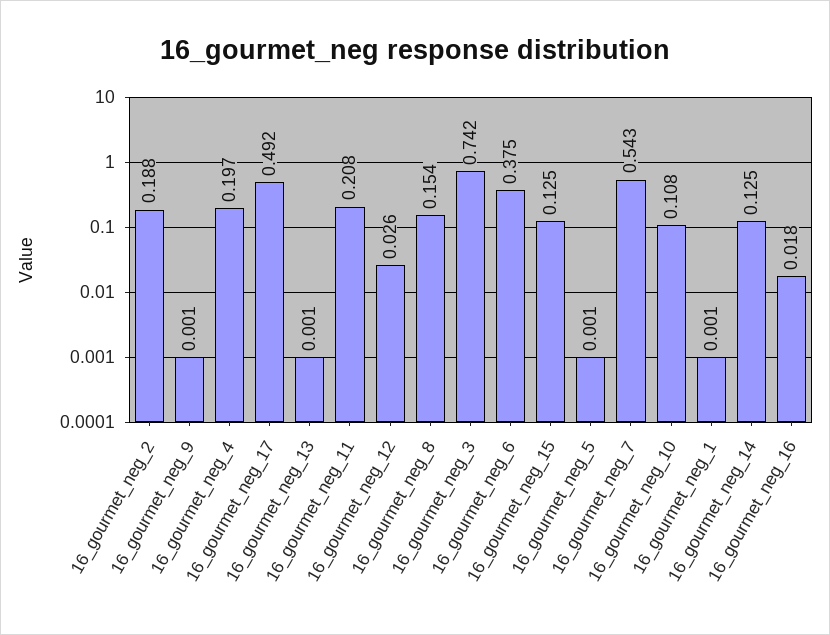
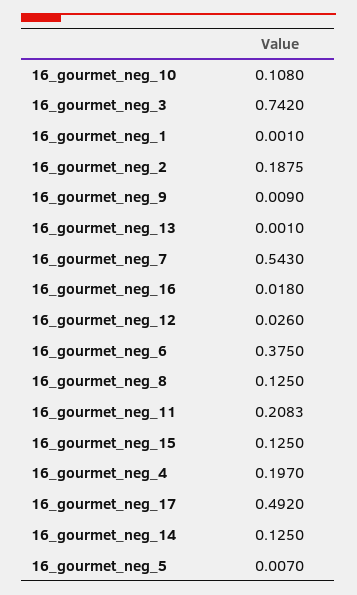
  {
    "16_gourmet_neg_2": 0.1875,
-   "16_gourmet_neg_9": 0.001,
+   "16_gourmet_neg_9": 0.009,
    "16_gourmet_neg_4": 0.197,
    "16_gourmet_neg_17": 0.492,
    "16_gourmet_neg_13": 0.001,
    "16_gourmet_neg_11": 0.2083,
    "16_gourmet_neg_12": 0.026,
-   "16_gourmet_neg_8": 0.154,
+   "16_gourmet_neg_8": 0.125,
    "16_gourmet_neg_3": 0.742,
    "16_gourmet_neg_6": 0.375,
    "16_gourmet_neg_15": 0.125,
-   "16_gourmet_neg_5": 0.001,
+   "16_gourmet_neg_5": 0.007,
    "16_gourmet_neg_7": 0.543,
    "16_gourmet_neg_10": 0.108,
    "16_gourmet_neg_1": 0.001,
    "16_gourmet_neg_14": 0.125,
    "16_gourmet_neg_16": 0.018
  }

